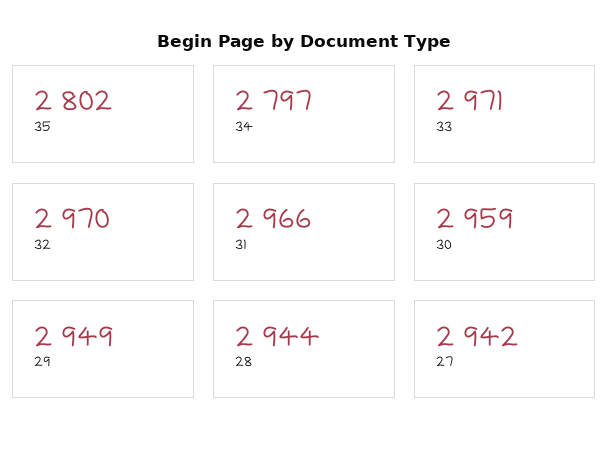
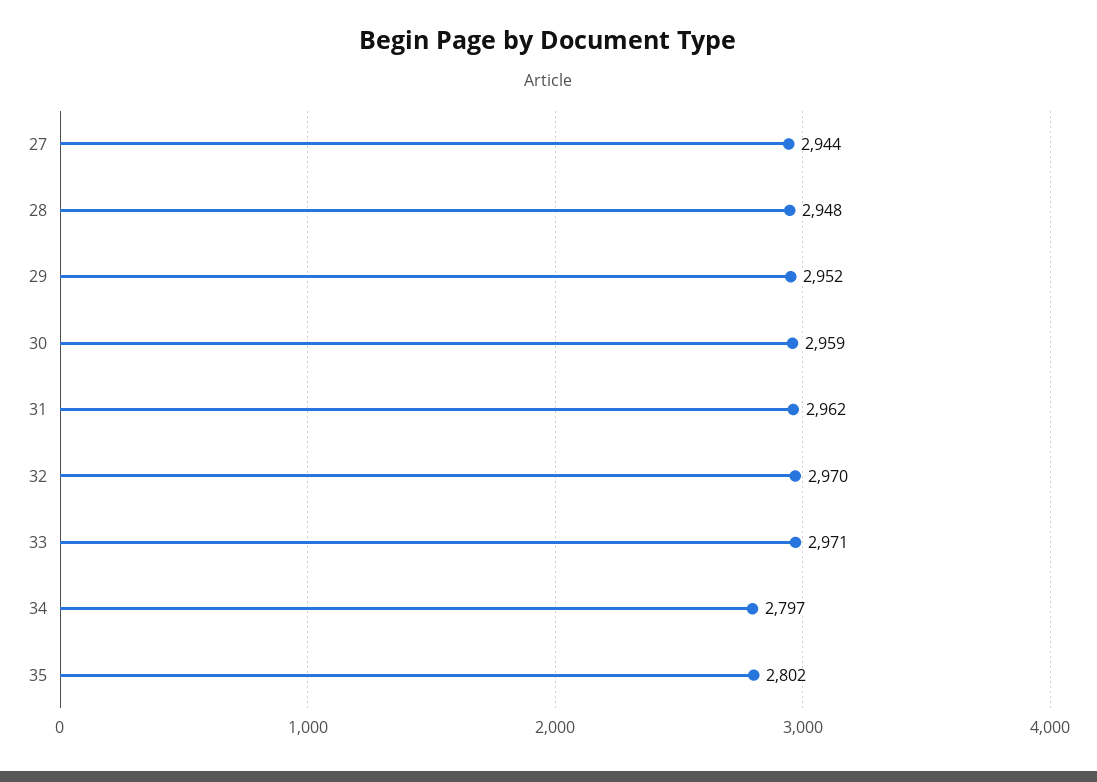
  {
    "35": 2802,
    "34": 2797,
    "33": 2971,
    "32": 2970,
-   "31": 2966,
+   "31": 2962,
    "30": 2959,
-   "29": 2949,
+   "29": 2952,
-   "28": 2944,
+   "28": 2948,
-   "27": 2942
+   "27": 2944
  }

